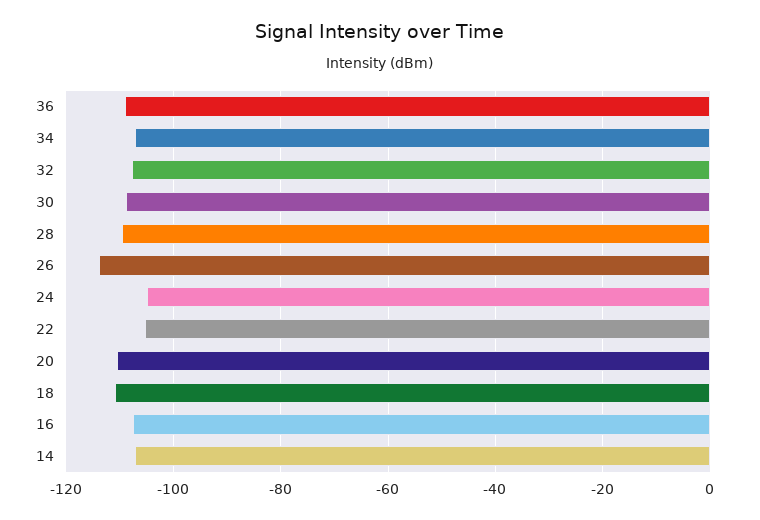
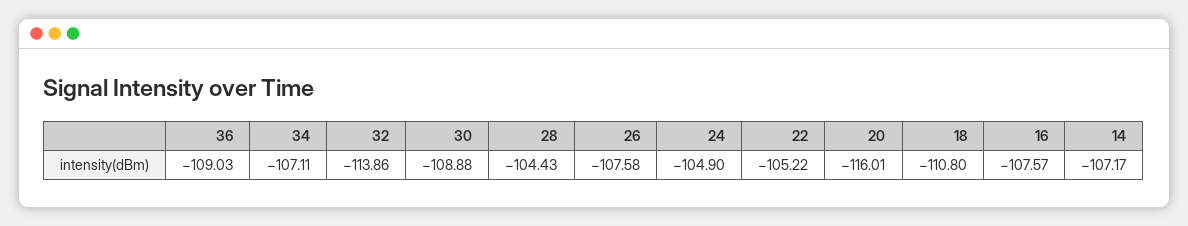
  {
    "36": -109.03,
    "34": -107.11,
-   "32": -108,
+   "32": -113.86,
    "30": -108.88,
-   "28": -110,
+   "28": -104.43,
-   "26": -114,
+   "26": -107.58,
    "24": -104.9,
    "22": -105.22,
-   "20": -110,
+   "20": -116.01,
    "18": -110.8,
    "16": -107.57,
    "14": -107.17
  }

